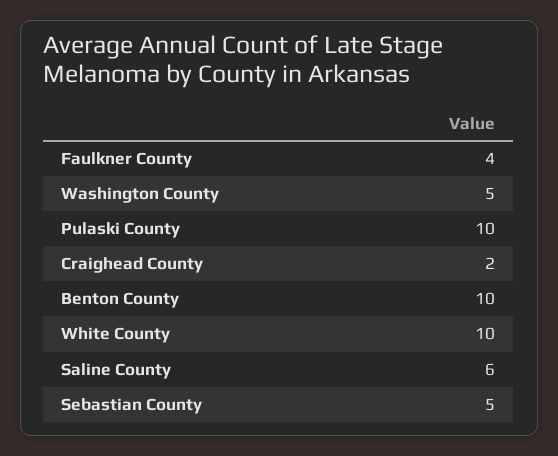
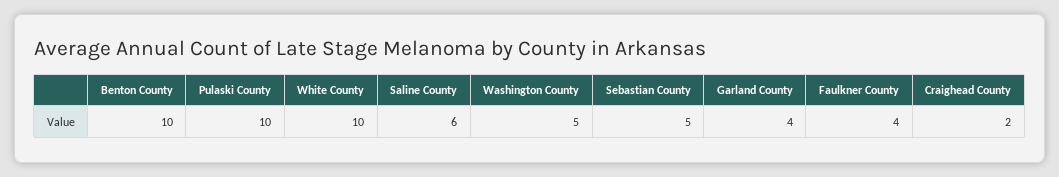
  {
    "Faulkner County": 4,
    "Washington County": 5,
    "Pulaski County": 10,
    "Craighead County": 2,
    "Benton County": 10,
    "White County": 10,
    "Saline County": 6,
-   "Sebastian County": 5
+   "Sebastian County": 5,
+   "Garland County": 4
  }

